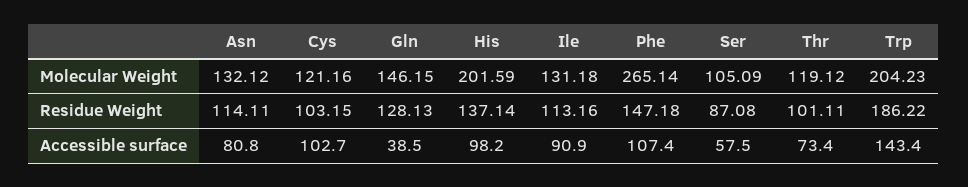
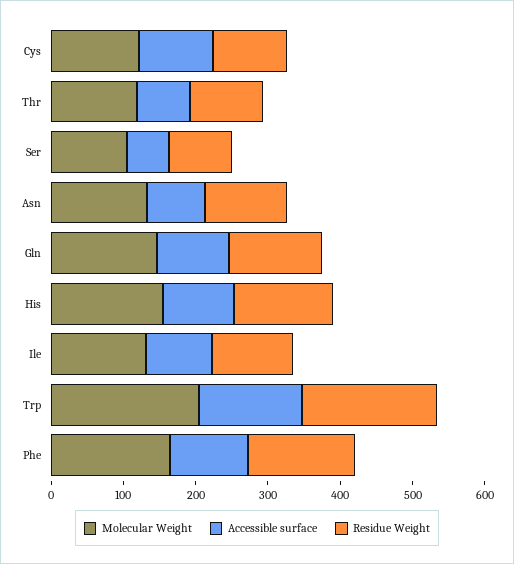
  {
    "Molecular Weight": {
      "Asn": 132.12,
      "Cys": 121.16,
      "Gln": 146.15,
-     "His": 201.59,
+     "His": 160,
      "Ile": 131.18,
-     "Phe": 265.14,
+     "Phe": 160,
      "Ser": 105.09,
      "Thr": 119.12,
      "Trp": 204.23
    },
    "Residue Weight": {
      "Asn": 114.11,
      "Cys": 103.15,
      "Gln": 128.13,
      "His": 137.14,
      "Ile": 113.16,
      "Phe": 147.18,
      "Ser": 87.08,
      "Thr": 101.11,
      "Trp": 186.22
    },
    "Accessible surface": {
      "Asn": 80.8,
      "Cys": 102.7,
-     "Gln": 38.5,
+     "Gln": 100,
      "His": 98.2,
      "Ile": 90.9,
      "Phe": 107.4,
      "Ser": 57.5,
      "Thr": 73.4,
      "Trp": 143.4
    }
  }

